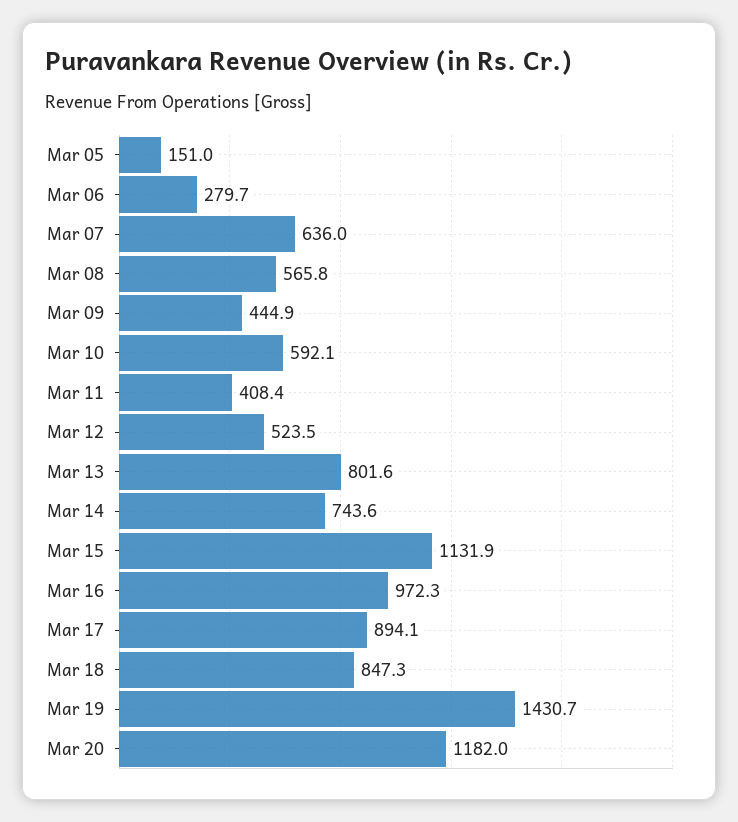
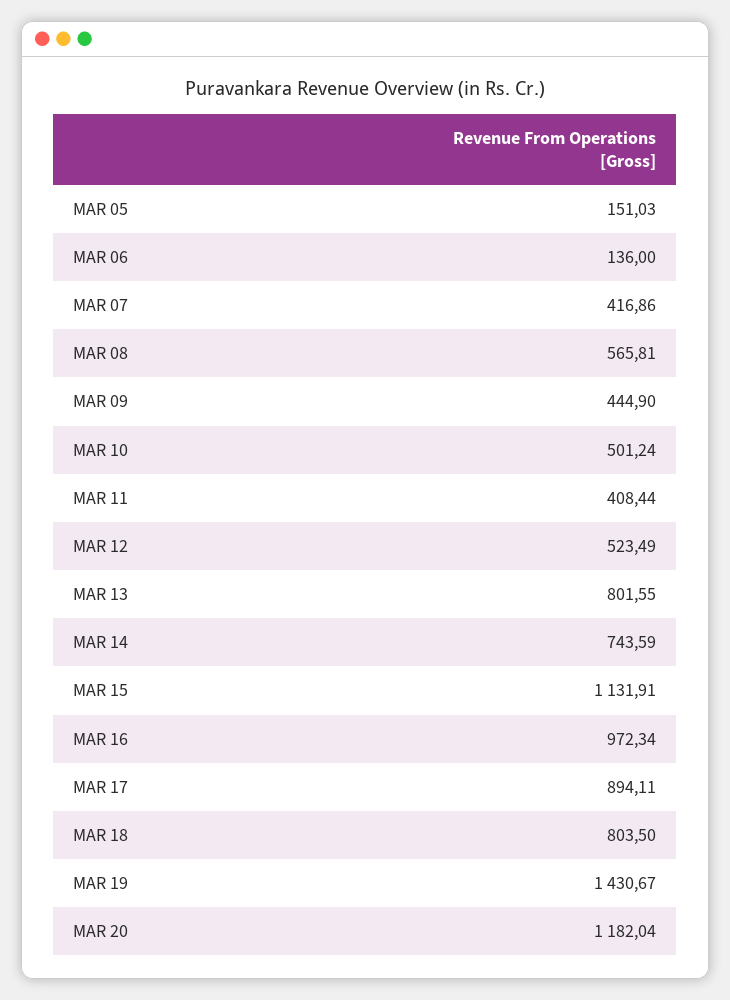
  {
    "Mar 05": 151.03,
-   "Mar 06": 279.7,
+   "Mar 06": 136,
-   "Mar 07": 636,
+   "Mar 07": 416.86,
    "Mar 08": 565.81,
    "Mar 09": 444.9,
-   "Mar 10": 592.1,
+   "Mar 10": 501.24,
    "Mar 11": 408.44,
    "Mar 12": 523.49,
    "Mar 13": 801.55,
    "Mar 14": 743.59,
    "Mar 15": 1131.91,
    "Mar 16": 972.34,
    "Mar 17": 894.11,
-   "Mar 18": 847.3,
+   "Mar 18": 803.5,
    "Mar 19": 1430.67,
    "Mar 20": 1182.04
  }

